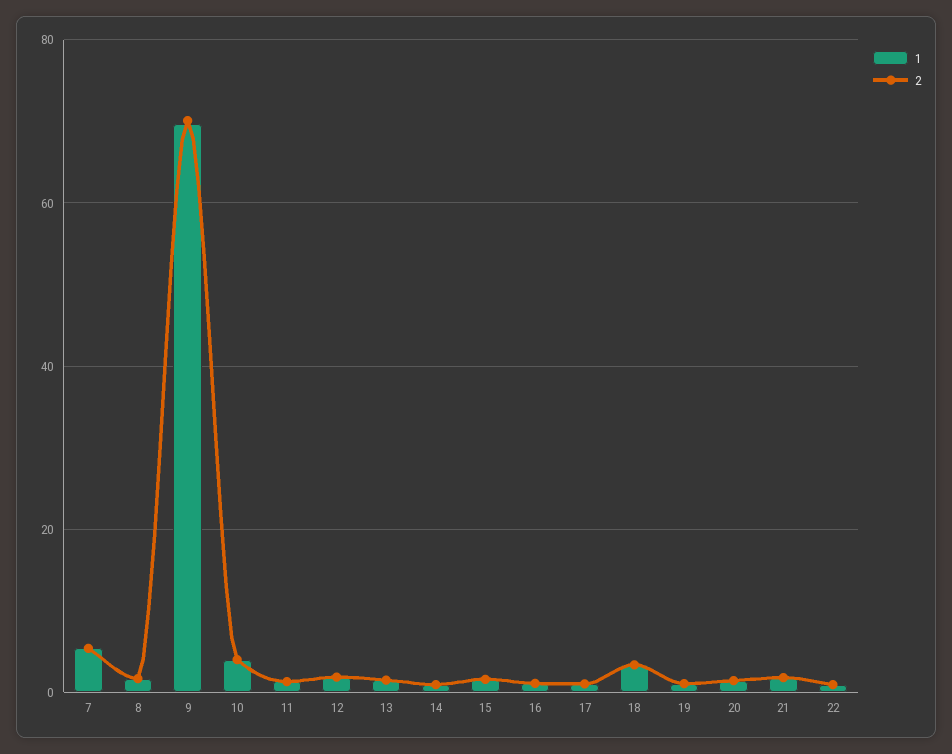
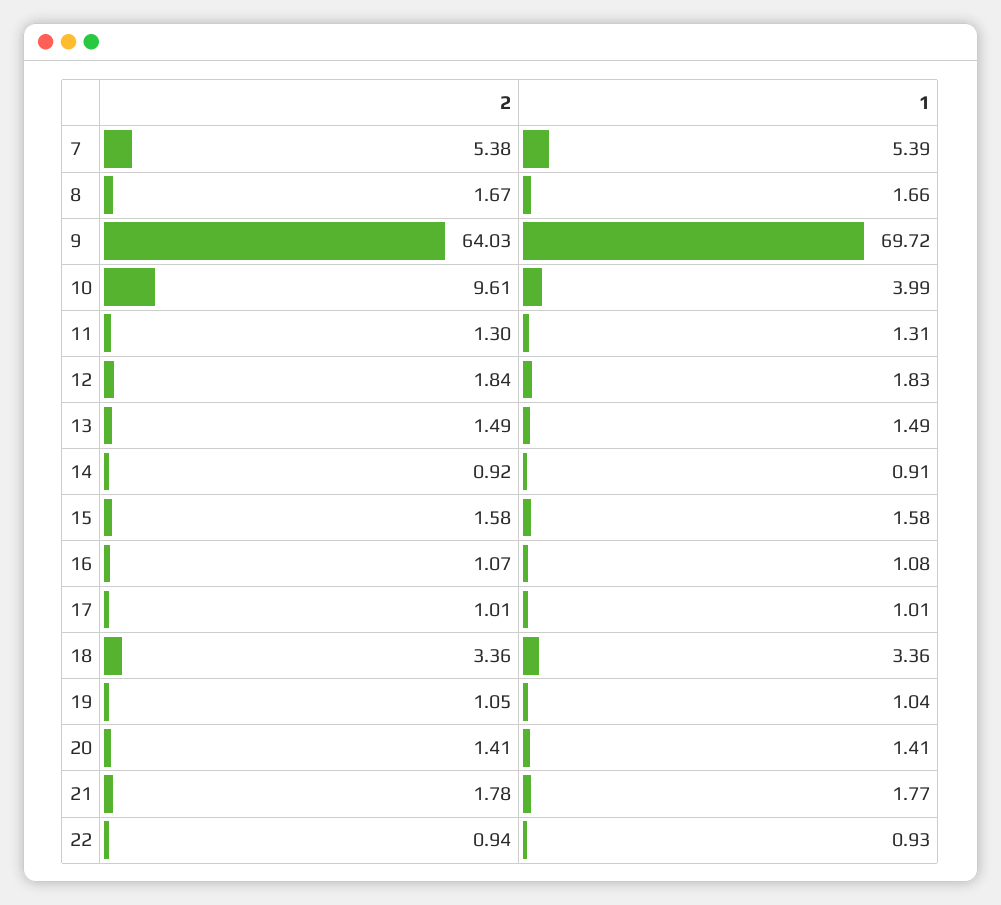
  {
    "1": {
      "7": 5.39,
      "8": 1.66,
      "9": 69.72,
      "10": 3.99,
      "11": 1.31,
      "12": 1.83,
      "13": 1.49,
      "14": 0.91,
      "15": 1.58,
      "16": 1.08,
      "17": 1.01,
      "18": 3.36,
      "19": 1.04,
      "20": 1.41,
      "21": 1.77,
      "22": 0.93
    },
    "2": {
      "7": 5.38,
      "8": 1.67,
-     "9": 70,
+     "9": 64.03,
-     "10": 4,
+     "10": 9.61,
      "11": 1.3,
      "12": 1.84,
      "13": 1.49,
      "14": 0.92,
      "15": 1.58,
      "16": 1.07,
      "17": 1.01,
      "18": 3.36,
      "19": 1.05,
      "20": 1.41,
      "21": 1.78,
      "22": 0.94
    }
  }

